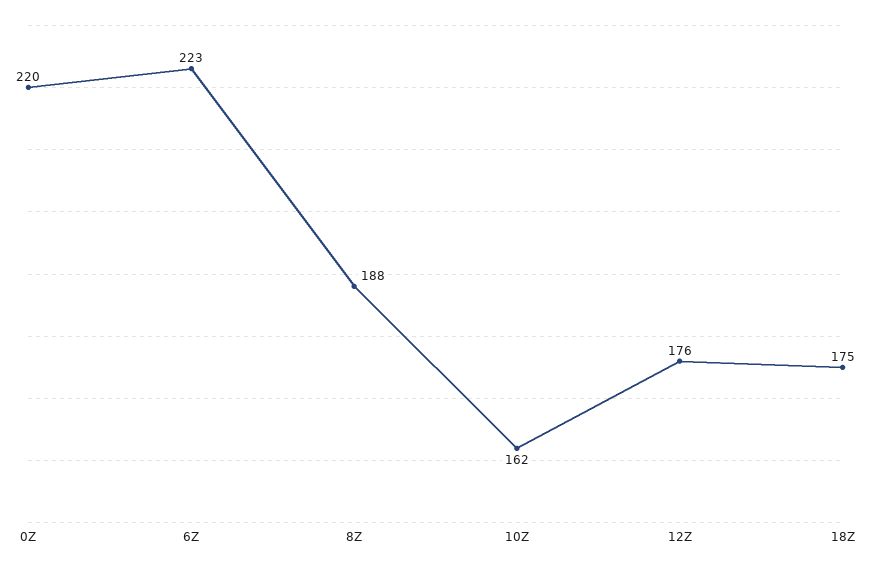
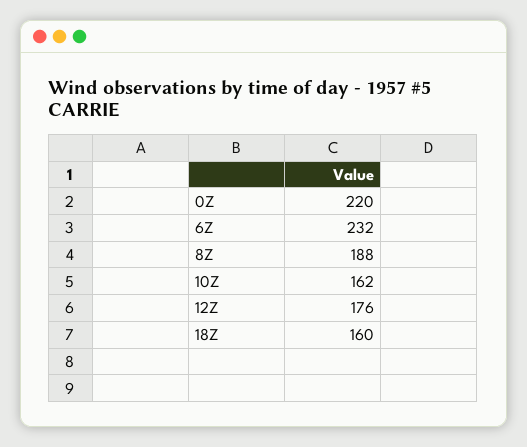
  {
    "0Z": 220,
-   "6Z": 223,
+   "6Z": 232,
    "8Z": 188,
    "10Z": 162,
    "12Z": 176,
-   "18Z": 175
+   "18Z": 160
  }

